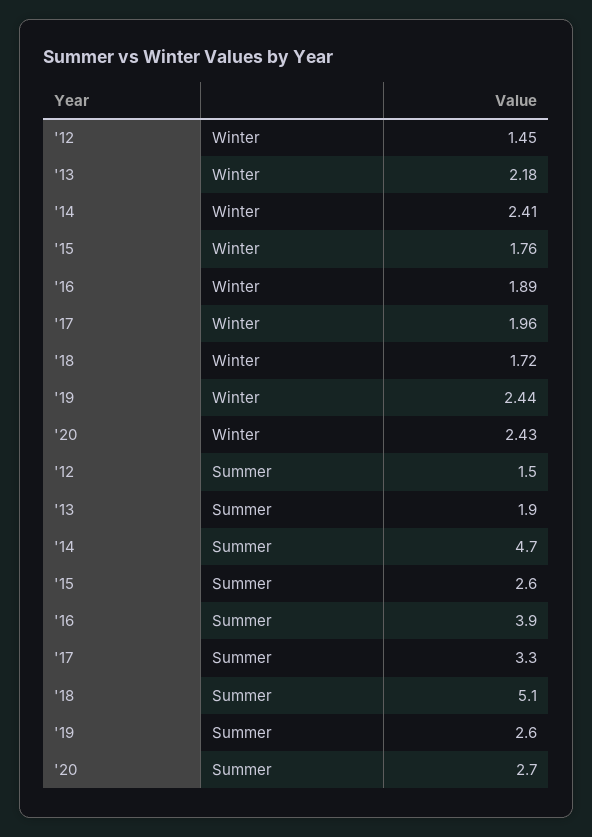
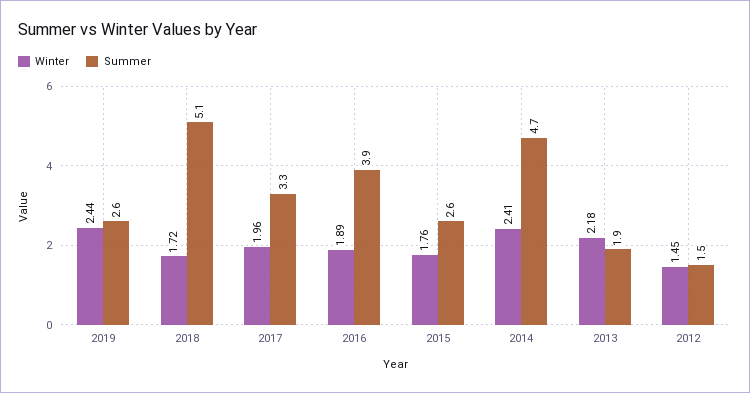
  {
    "Winter": {
      "'12": 1.45,
      "'13": 2.18,
      "'14": 2.41,
      "'15": 1.76,
      "'16": 1.89,
      "'17": 1.96,
      "'18": 1.72,
-     "'19": 2.44,
+     "'19": 2.44
-     "'20": 2.43
    },
    "Summer": {
      "'12": 1.5,
      "'13": 1.9,
      "'14": 4.7,
      "'15": 2.6,
      "'16": 3.9,
      "'17": 3.3,
      "'18": 5.1,
-     "'19": 2.6,
+     "'19": 2.6
-     "'20": 2.7
    }
  }

